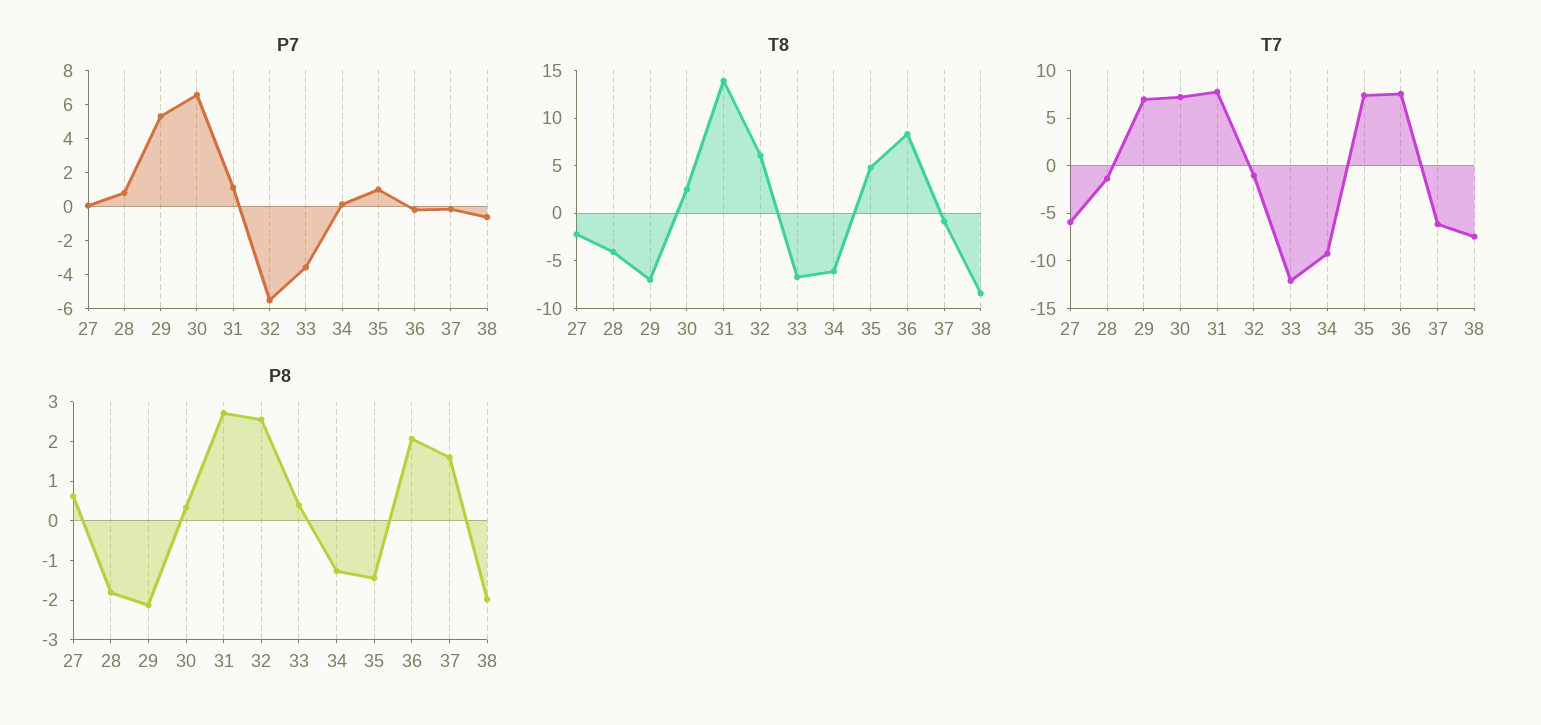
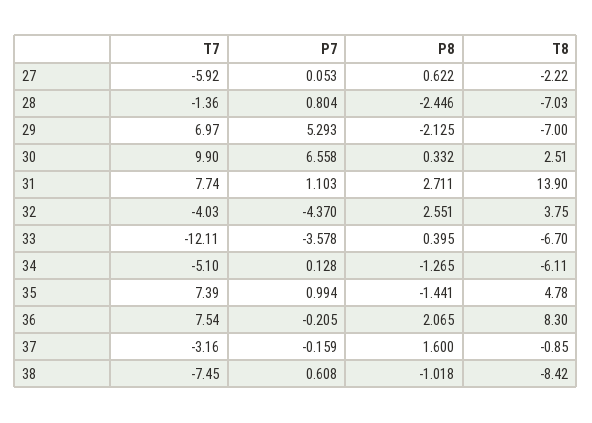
  {
    "P7": {
      "27": 0.053,
      "28": 0.804,
      "29": 5.293,
      "30": 6.558,
      "31": 1.103,
-     "32": -5.5,
+     "32": -4.37,
      "33": -3.578,
      "34": 0.128,
      "35": 0.994,
      "36": -0.205,
      "37": -0.159,
-     "38": -0.5
+     "38": 0.608
    },
    "T8": {
      "27": -2.22,
-     "28": -4,
+     "28": -7.03,
      "29": -7,
      "30": 2.51,
      "31": 13.9,
-     "32": 6,
+     "32": 3.75,
      "33": -6.7,
      "34": -6.11,
      "35": 4.78,
      "36": 8.3,
      "37": -0.85,
      "38": -8.42
    },
    "T7": {
      "27": -5.92,
      "28": -1.36,
      "29": 6.97,
-     "30": 7,
+     "30": 9.9,
      "31": 7.74,
-     "32": -1,
+     "32": -4.03,
      "33": -12.11,
-     "34": -9,
+     "34": -5.1,
      "35": 7.39,
      "36": 7.54,
-     "37": -6,
+     "37": -3.16,
      "38": -7.45
    },
    "P8": {
      "27": 0.622,
-     "28": -1.75,
+     "28": -2.446,
      "29": -2.125,
      "30": 0.332,
      "31": 2.711,
      "32": 2.551,
      "33": 0.395,
      "34": -1.265,
      "35": -1.441,
      "36": 2.065,
      "37": 1.6,
-     "38": -2
+     "38": -1.018
    }
  }

